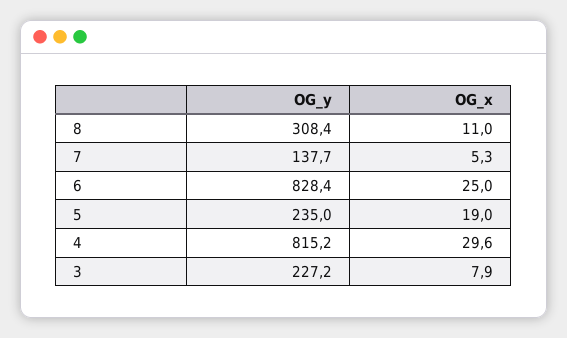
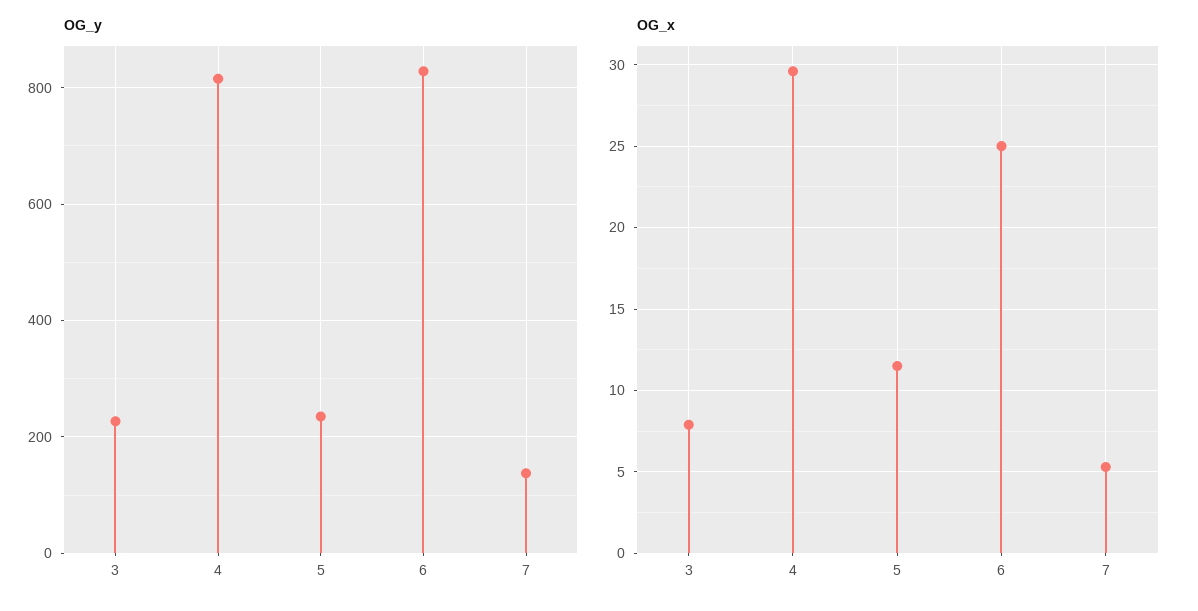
  {
    "OG_y": {
-     "8": 308.4,
      "7": 137.7,
      "6": 828.4,
      "5": 235,
      "4": 815.2,
      "3": 227.2
    },
    "OG_x": {
-     "8": 11,
      "7": 5.3,
      "6": 25,
-     "5": 19,
+     "5": 11.5,
      "4": 29.6,
      "3": 7.9
    }
  }

